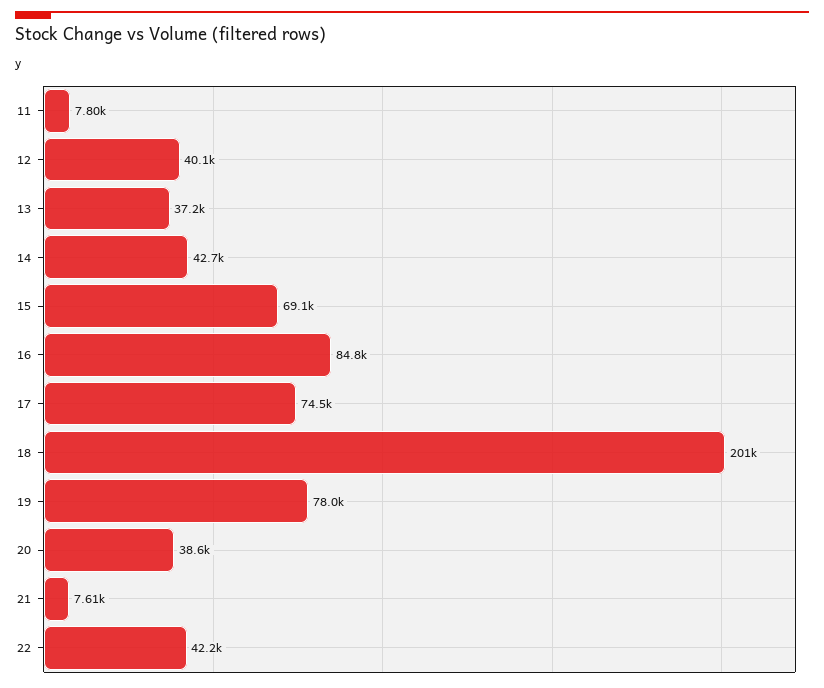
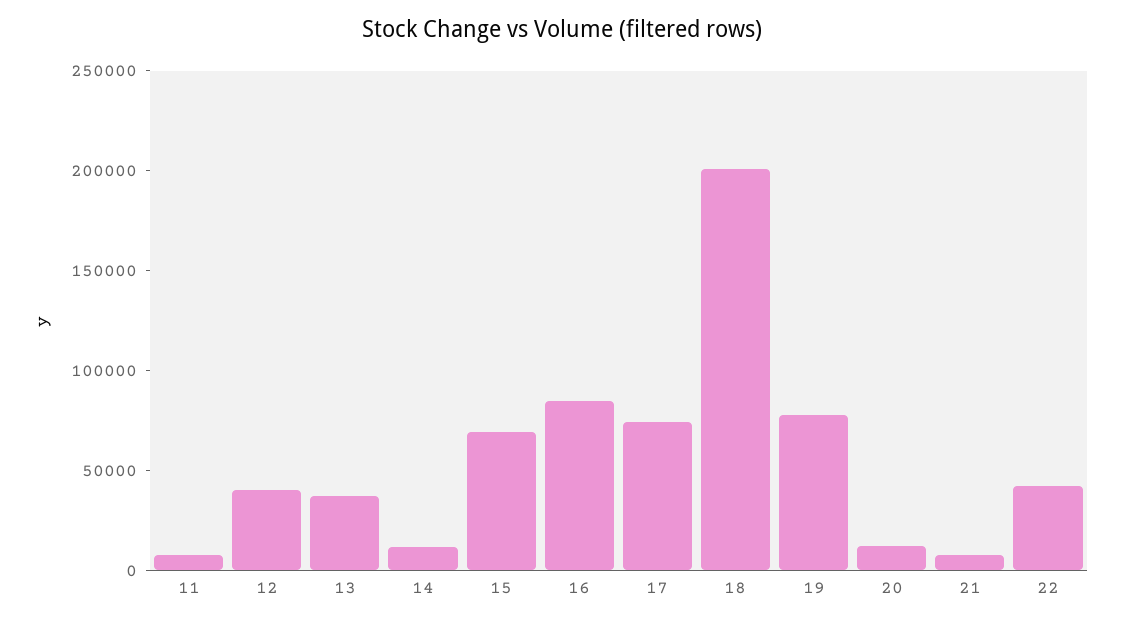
  {
    "11": 7800,
    "12": 40100,
    "13": 37200,
-   "14": 42700,
+   "14": 10000,
    "15": 69100,
    "16": 84800,
    "17": 74500,
    "18": 201000,
    "19": 78000,
-   "20": 38600,
+   "20": 10000,
    "21": 7610,
    "22": 42200
  }

